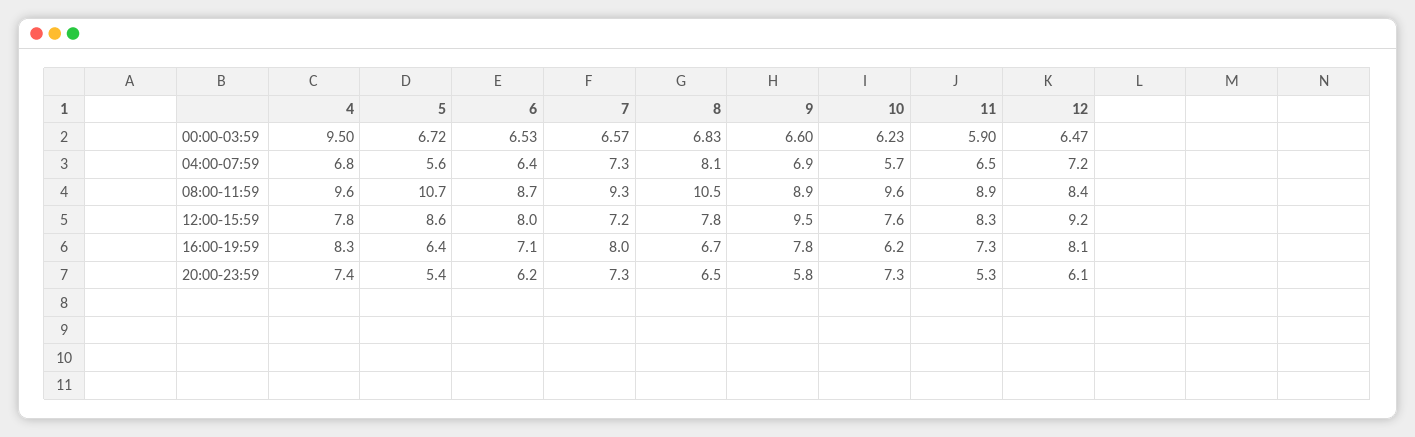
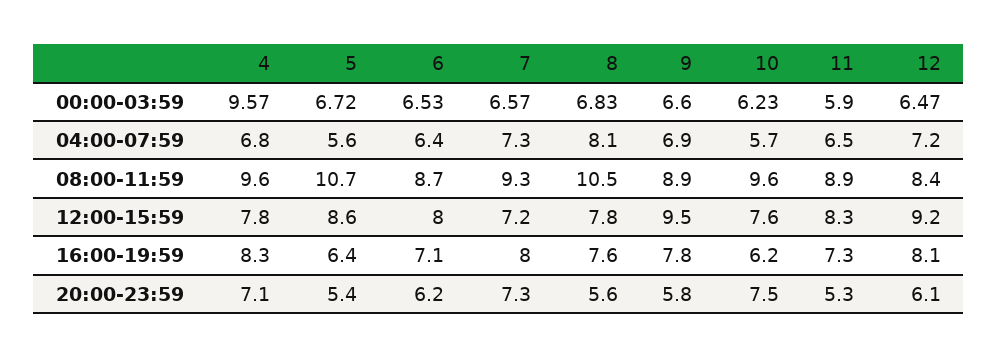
  {
    "4": {
-     "00:00-03:59": 9.5,
+     "00:00-03:59": 9.57,
      "04:00-07:59": 6.8,
      "08:00-11:59": 9.6,
      "12:00-15:59": 7.8,
      "16:00-19:59": 8.3,
-     "20:00-23:59": 7.4
+     "20:00-23:59": 7.1
    },
    "5": {
      "00:00-03:59": 6.72,
      "04:00-07:59": 5.6,
      "08:00-11:59": 10.7,
      "12:00-15:59": 8.6,
      "16:00-19:59": 6.4,
      "20:00-23:59": 5.4
    },
    "6": {
      "00:00-03:59": 6.53,
      "04:00-07:59": 6.4,
      "08:00-11:59": 8.7,
      "12:00-15:59": 8,
      "16:00-19:59": 7.1,
      "20:00-23:59": 6.2
    },
    "7": {
      "00:00-03:59": 6.57,
      "04:00-07:59": 7.3,
      "08:00-11:59": 9.3,
      "12:00-15:59": 7.2,
      "16:00-19:59": 8,
      "20:00-23:59": 7.3
    },
    "8": {
      "00:00-03:59": 6.83,
      "04:00-07:59": 8.1,
      "08:00-11:59": 10.5,
      "12:00-15:59": 7.8,
-     "16:00-19:59": 6.7,
+     "16:00-19:59": 7.6,
-     "20:00-23:59": 6.5
+     "20:00-23:59": 5.6
    },
    "9": {
      "00:00-03:59": 6.6,
      "04:00-07:59": 6.9,
      "08:00-11:59": 8.9,
      "12:00-15:59": 9.5,
      "16:00-19:59": 7.8,
      "20:00-23:59": 5.8
    },
    "10": {
      "00:00-03:59": 6.23,
      "04:00-07:59": 5.7,
      "08:00-11:59": 9.6,
      "12:00-15:59": 7.6,
      "16:00-19:59": 6.2,
-     "20:00-23:59": 7.3
+     "20:00-23:59": 7.5
    },
    "11": {
      "00:00-03:59": 5.9,
      "04:00-07:59": 6.5,
      "08:00-11:59": 8.9,
      "12:00-15:59": 8.3,
      "16:00-19:59": 7.3,
      "20:00-23:59": 5.3
    },
    "12": {
      "00:00-03:59": 6.47,
      "04:00-07:59": 7.2,
      "08:00-11:59": 8.4,
      "12:00-15:59": 9.2,
      "16:00-19:59": 8.1,
      "20:00-23:59": 6.1
    }
  }

